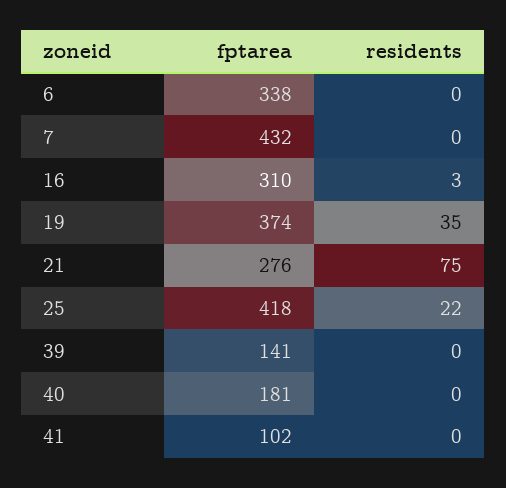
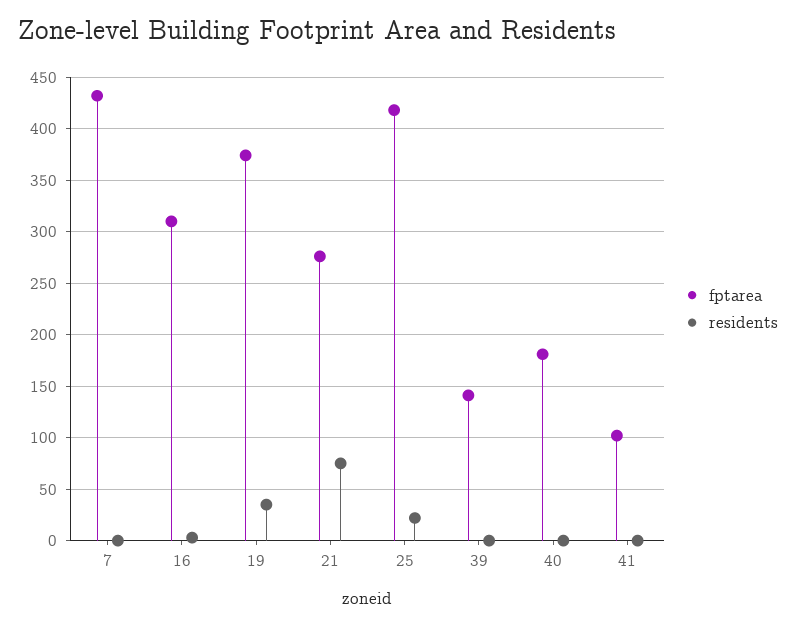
  {
    "fptarea": {
-     "6": 338,
      "7": 432,
      "16": 310,
      "19": 374,
      "21": 276,
      "25": 418,
      "39": 141,
      "40": 181,
      "41": 102
    },
    "residents": {
-     "6": 0,
      "7": 0,
      "16": 3,
      "19": 35,
      "21": 75,
      "25": 22,
      "39": 0,
      "40": 0,
      "41": 0
    }
  }

